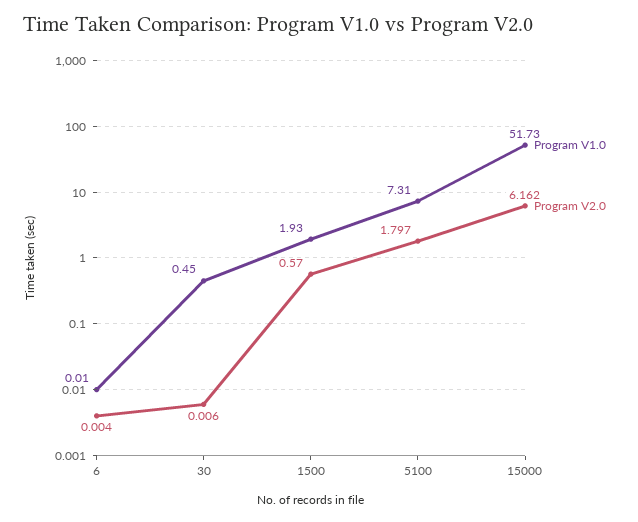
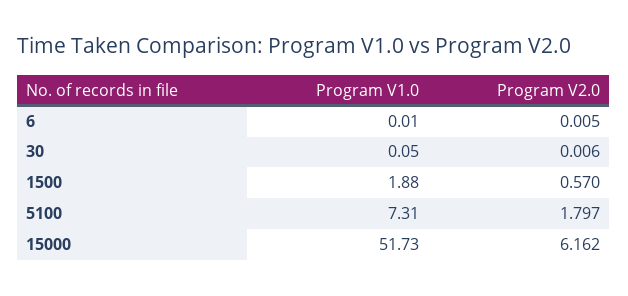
  {
    "Program V1.0": {
      "6": 0.01,
-     "30": 0.45,
+     "30": 0.05,
-     "1500": 1.93,
+     "1500": 1.88,
      "5100": 7.31,
      "15000": 51.73
    },
    "Program V2.0": {
-     "6": 0.004,
+     "6": 0.005,
      "30": 0.006,
      "1500": 0.57,
      "5100": 1.797,
      "15000": 6.162
    }
  }

